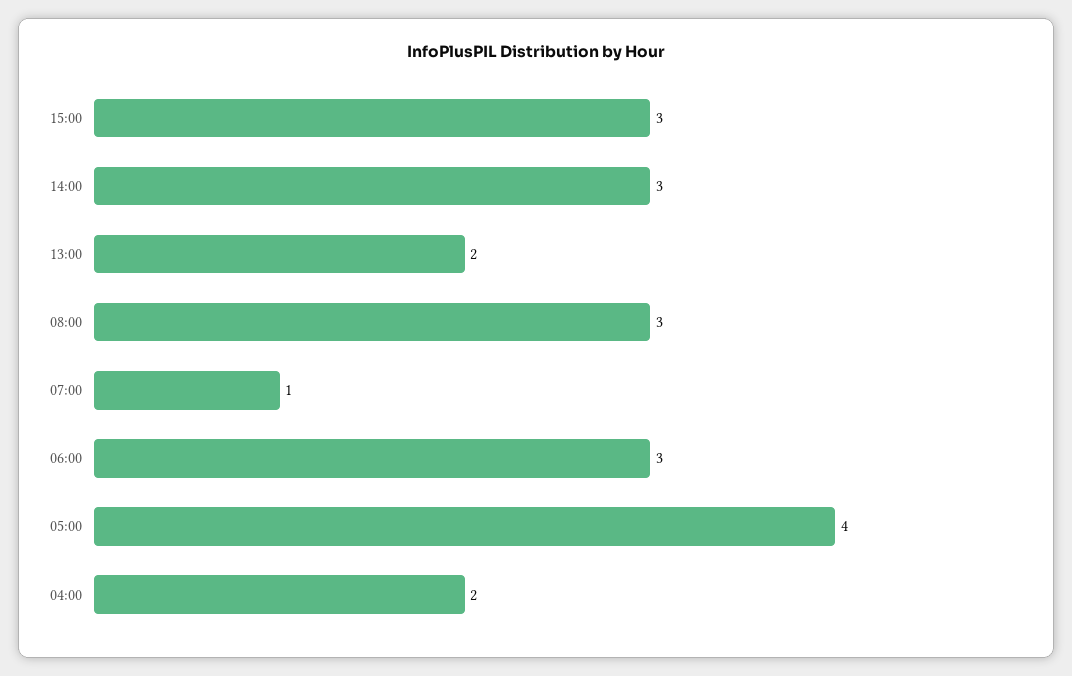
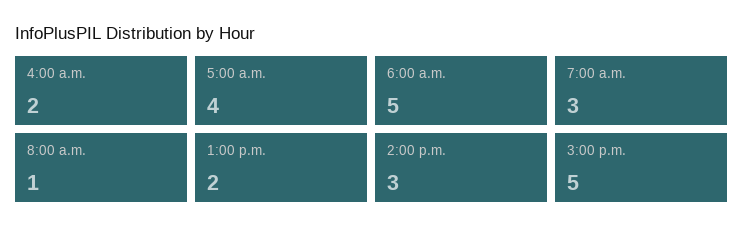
  {
-   "15:00": 3,
+   "15:00": 5,
    "14:00": 3,
    "13:00": 2,
-   "08:00": 3,
+   "08:00": 1,
-   "07:00": 1,
+   "07:00": 3,
-   "06:00": 3,
+   "06:00": 5,
    "05:00": 4,
    "04:00": 2
  }

